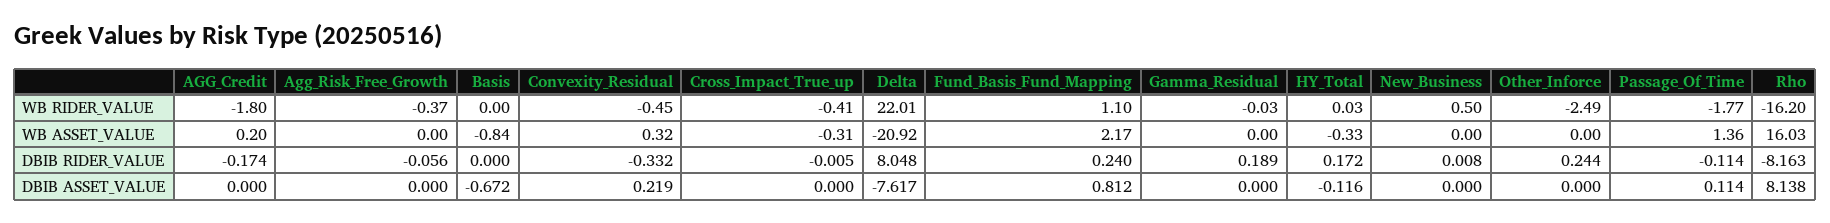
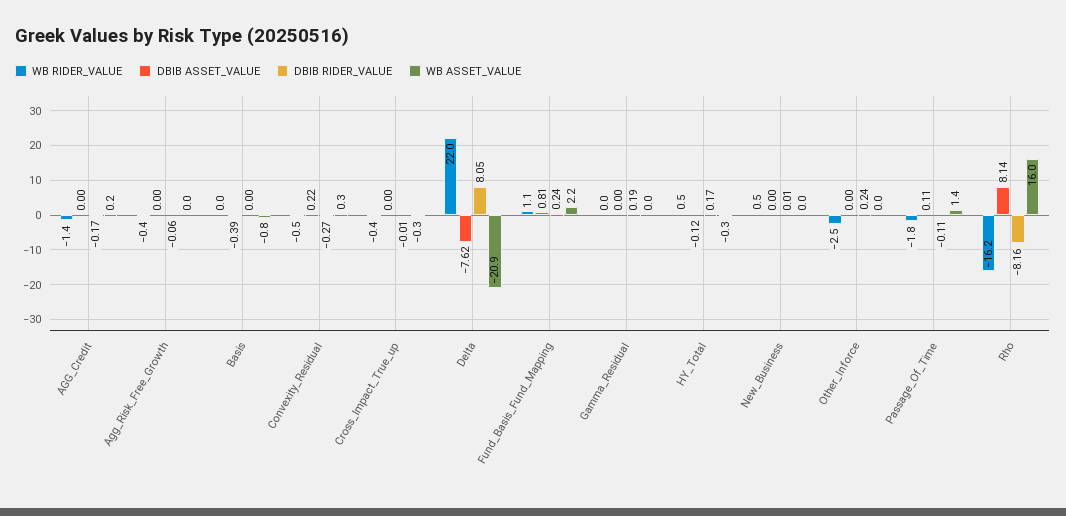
  {
    "WB RIDER_VALUE": {
-     "AGG_Credit": -1.8,
+     "AGG_Credit": -1.4,
      "Agg_Risk_Free_Growth": -0.37,
      "Basis": 0,
      "Convexity_Residual": -0.45,
      "Cross_Impact_True_up": -0.41,
      "Delta": 22.01,
      "Fund_Basis_Fund_Mapping": 1.1,
      "Gamma_Residual": -0.03,
-     "HY_Total": 0.03,
+     "HY_Total": 0.5,
      "New_Business": 0.5,
      "Other_Inforce": -2.49,
      "Passage_Of_Time": -1.77,
      "Rho": -16.2
    },
    "WB ASSET_VALUE": {
      "AGG_Credit": 0.2,
      "Agg_Risk_Free_Growth": 0,
      "Basis": -0.84,
      "Convexity_Residual": 0.32,
      "Cross_Impact_True_up": -0.31,
      "Delta": -20.92,
      "Fund_Basis_Fund_Mapping": 2.17,
      "Gamma_Residual": 0,
      "HY_Total": -0.33,
      "New_Business": 0,
      "Other_Inforce": 0,
      "Passage_Of_Time": 1.36,
      "Rho": 16.03
    },
    "DBIB RIDER_VALUE": {
      "AGG_Credit": -0.174,
      "Agg_Risk_Free_Growth": -0.056,
      "Basis": 0,
-     "Convexity_Residual": -0.332,
+     "Convexity_Residual": -0.27,
      "Cross_Impact_True_up": -0.005,
      "Delta": 8.048,
      "Fund_Basis_Fund_Mapping": 0.24,
      "Gamma_Residual": 0.189,
      "HY_Total": 0.172,
      "New_Business": 0.008,
      "Other_Inforce": 0.244,
      "Passage_Of_Time": -0.114,
      "Rho": -8.163
    },
    "DBIB ASSET_VALUE": {
      "AGG_Credit": 0,
      "Agg_Risk_Free_Growth": 0,
-     "Basis": -0.672,
+     "Basis": -0.39,
      "Convexity_Residual": 0.219,
      "Cross_Impact_True_up": 0,
      "Delta": -7.617,
      "Fund_Basis_Fund_Mapping": 0.812,
      "Gamma_Residual": 0,
      "HY_Total": -0.116,
      "New_Business": 0,
      "Other_Inforce": 0,
      "Passage_Of_Time": 0.114,
      "Rho": 8.138
    }
  }

